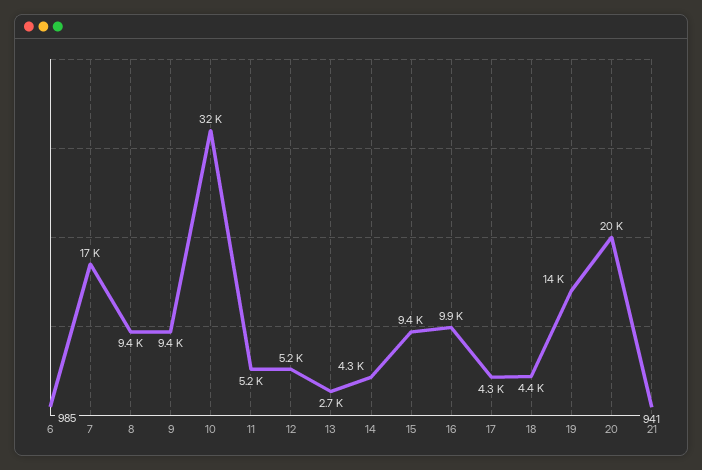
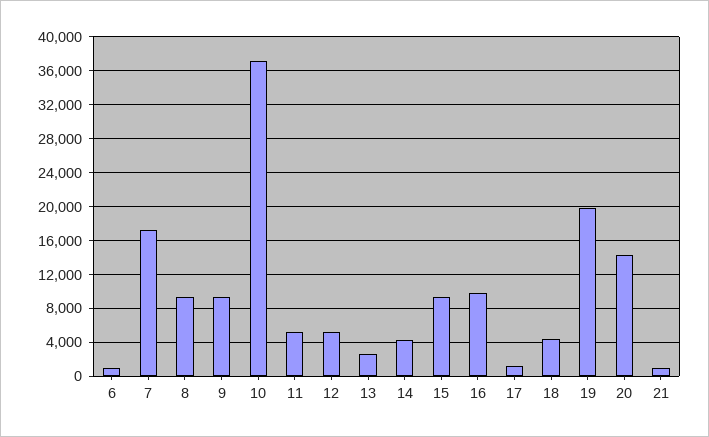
  {
    "6": 985,
    "7": 17000,
    "8": 9400,
    "9": 9400,
-   "10": 32000,
+   "10": 37000,
    "11": 5200,
    "12": 5200,
    "13": 2700,
    "14": 4300,
    "15": 9400,
    "16": 9900,
-   "17": 4300,
+   "17": 1000,
    "18": 4400,
-   "19": 14000,
+   "19": 20000,
-   "20": 20000,
+   "20": 14000,
    "21": 941
  }

